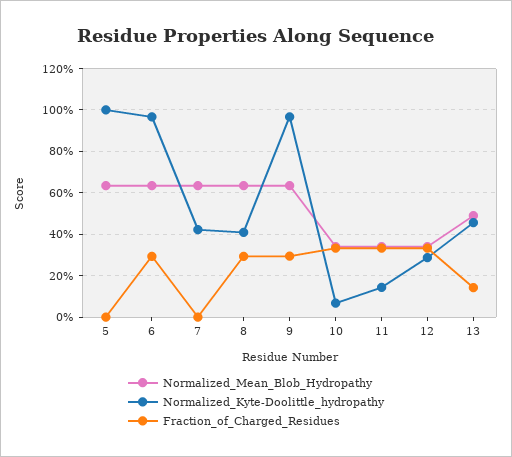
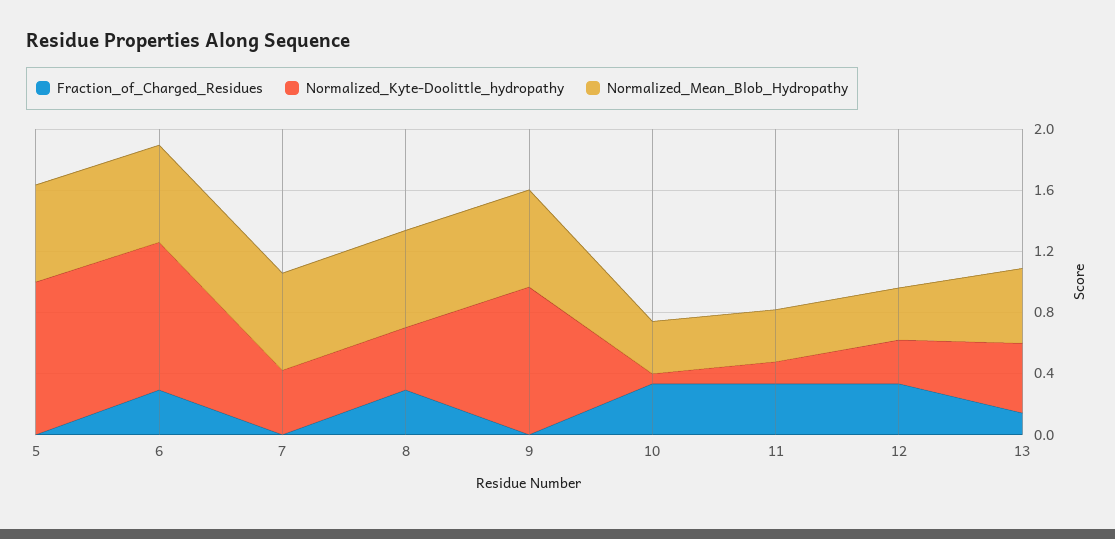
  {
    "Normalized_Mean_Blob_Hydropathy": {
      "5": 0.65,
      "6": 0.65,
      "7": 0.65,
      "8": 0.65,
      "9": 0.65,
      "10": 0.35,
      "11": 0.35,
      "12": 0.35,
      "13": 0.5
    },
    "Normalized_Kyte-Doolittle_hydropathy": {
      "5": 1,
      "6": 0.95,
      "7": 0.4,
      "8": 0.4,
      "9": 0.95,
      "10": 0.05,
      "11": 0.15,
      "12": 0.3,
      "13": 0.45
    },
    "Fraction_of_Charged_Residues": {
      "5": 0,
      "6": 0.3,
      "7": 0,
      "8": 0.3,
-     "9": 0.3,
+     "9": 0,
      "10": 0.35,
      "11": 0.35,
      "12": 0.35,
      "13": 0.15
    }
  }

